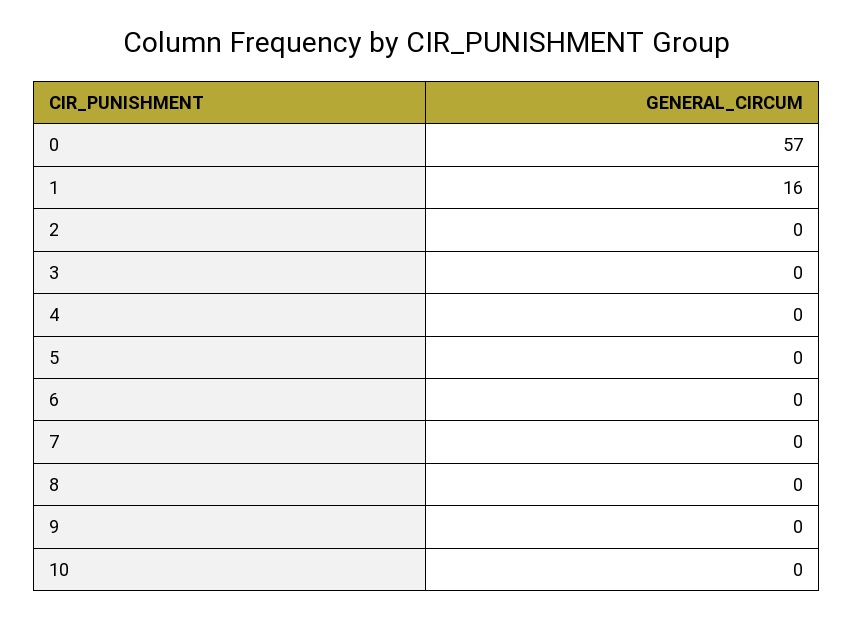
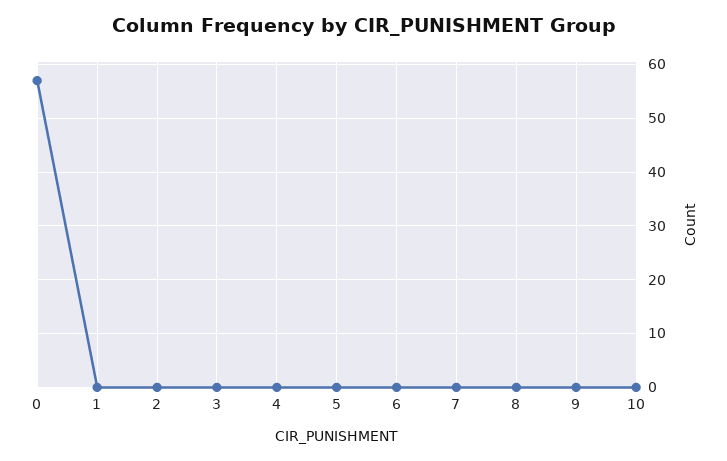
  {
    "0": 57,
-   "1": 16,
+   "1": 0,
    "2": 0,
    "3": 0,
    "4": 0,
    "5": 0,
    "6": 0,
    "7": 0,
    "8": 0,
    "9": 0,
    "10": 0
  }

